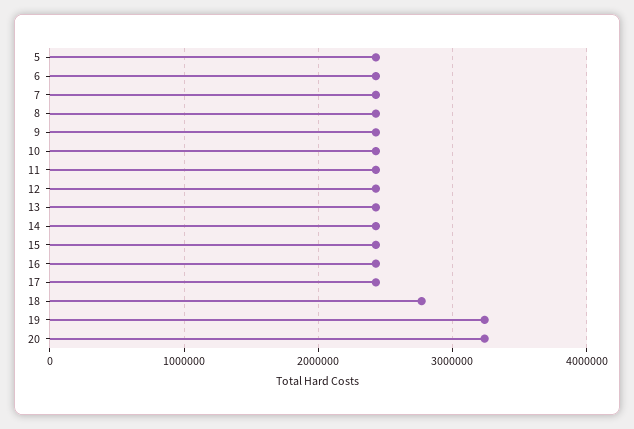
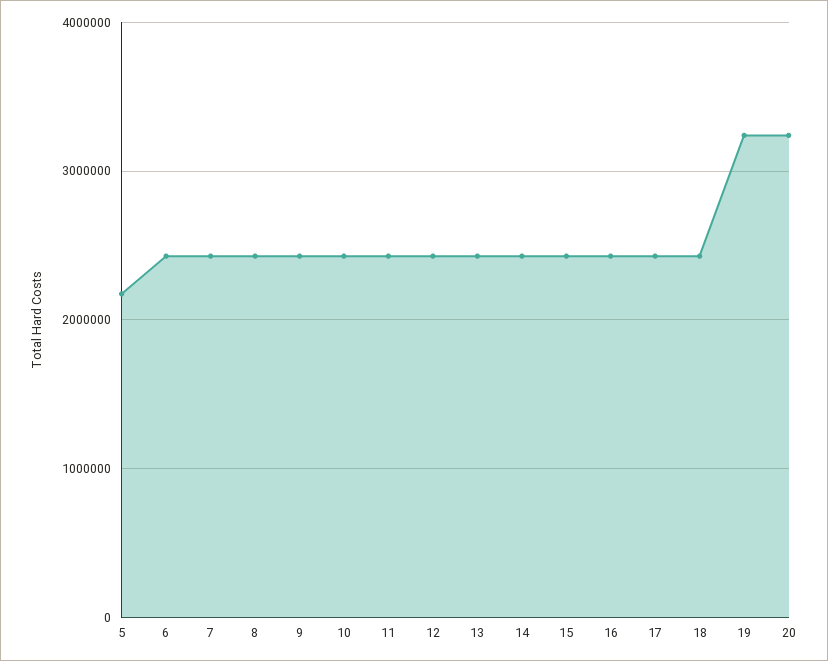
  {
-   "5": 2400000,
+   "5": 2200000,
    "6": 2400000,
    "7": 2400000,
    "8": 2400000,
    "9": 2400000,
    "10": 2400000,
    "11": 2400000,
    "12": 2400000,
    "13": 2400000,
    "14": 2400000,
    "15": 2400000,
    "16": 2400000,
    "17": 2400000,
-   "18": 2800000,
+   "18": 2400000,
    "19": 3200000,
    "20": 3200000
  }

